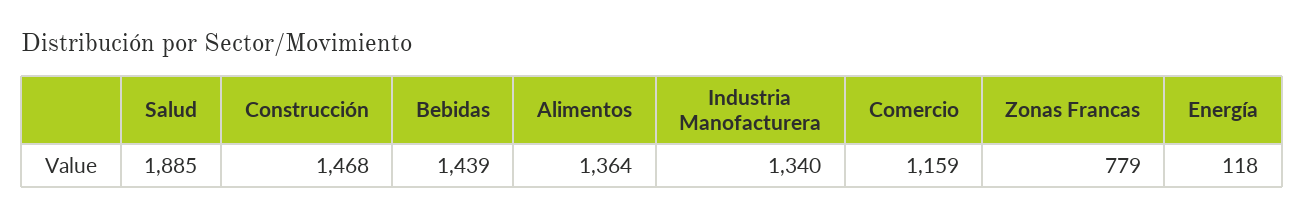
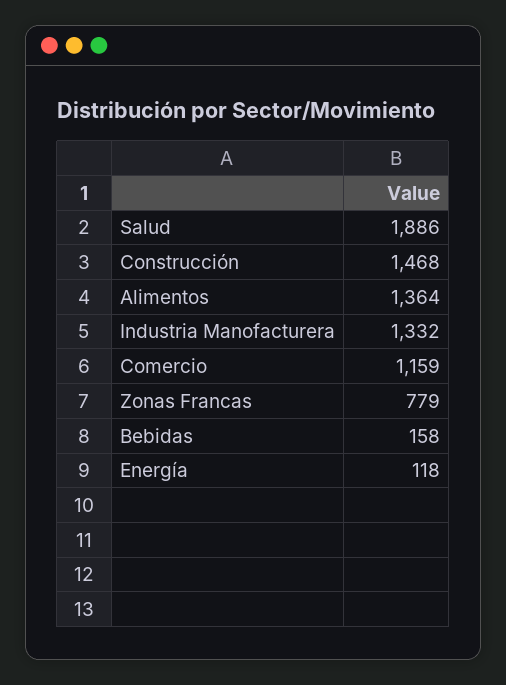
  {
-   "Salud": 1885,
+   "Salud": 1886,
    "Construcción": 1468,
-   "Bebidas": 1439,
+   "Bebidas": 158,
    "Alimentos": 1364,
-   "Industria Manofacturera": 1340,
+   "Industria Manofacturera": 1332,
    "Comercio": 1159,
    "Zonas Francas": 779,
    "Energía": 118
  }

